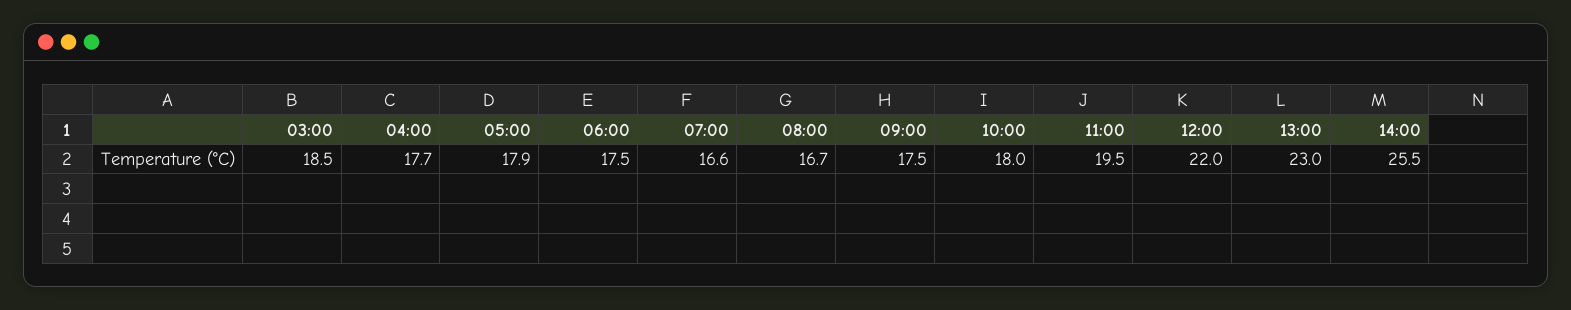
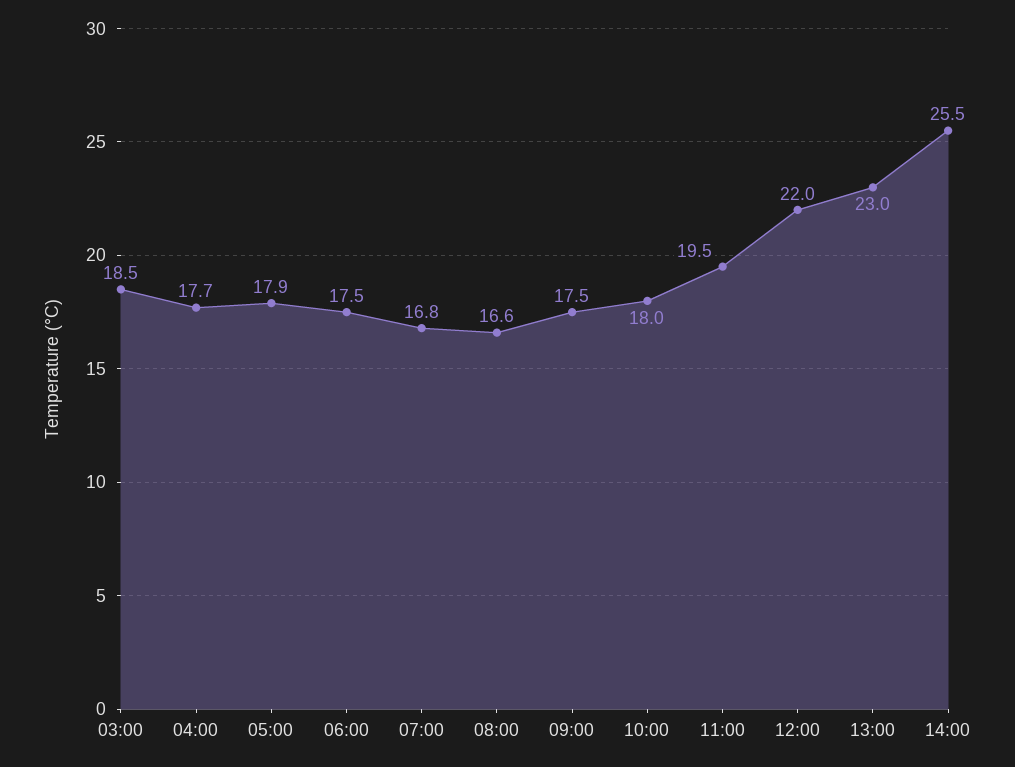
  {
    "03:00": 18.5,
    "04:00": 17.7,
    "05:00": 17.9,
    "06:00": 17.5,
-   "07:00": 16.6,
+   "07:00": 16.8,
-   "08:00": 16.7,
+   "08:00": 16.6,
    "09:00": 17.5,
    "10:00": 18,
    "11:00": 19.5,
    "12:00": 22,
    "13:00": 23,
    "14:00": 25.5
  }

